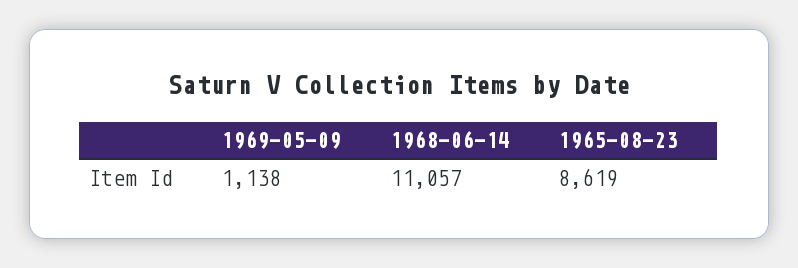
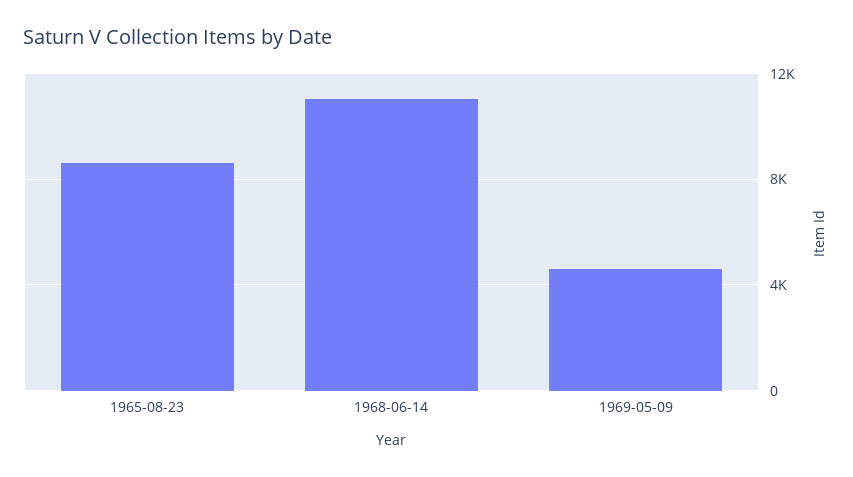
  {
-   "1969-05-09": 1138,
+   "1969-05-09": 4500,
    "1968-06-14": 11057,
    "1965-08-23": 8619
  }

